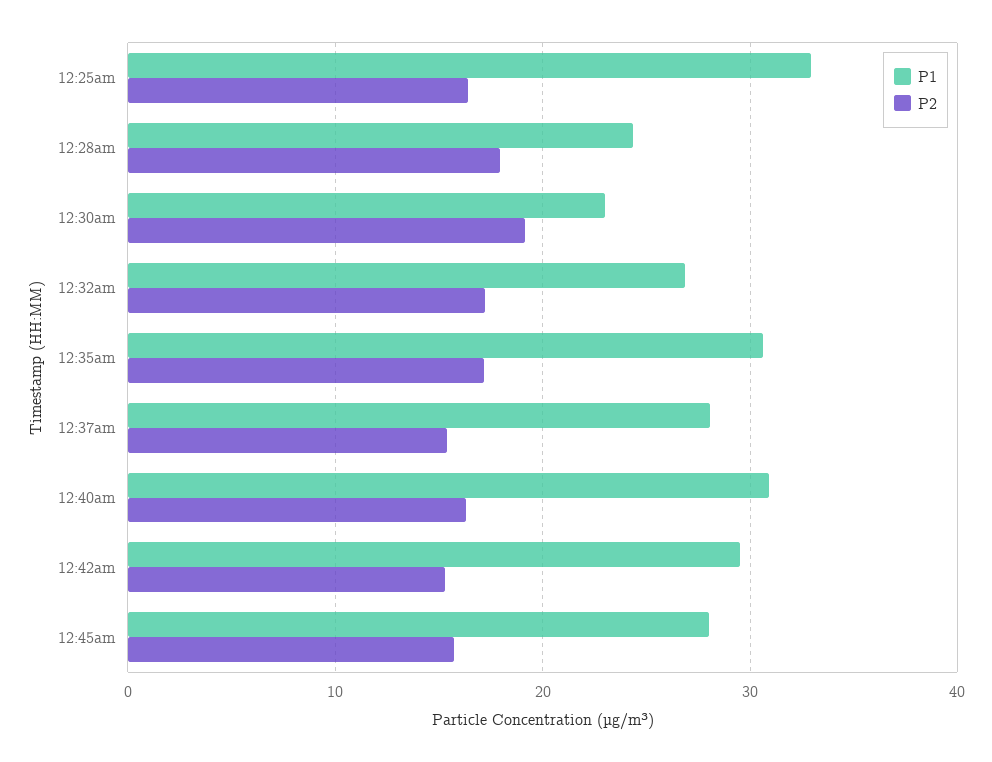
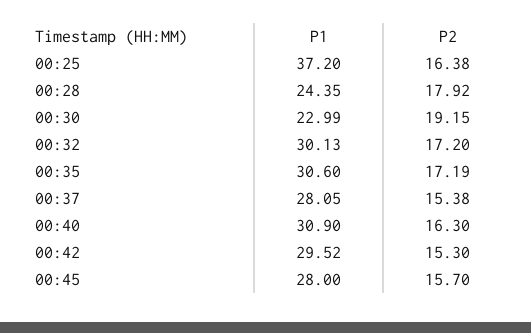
  {
    "P1": {
-     "12:25am": 33,
+     "12:25am": 37.2,
      "12:28am": 24.35,
      "12:30am": 22.99,
-     "12:32am": 27,
+     "12:32am": 30.13,
      "12:35am": 30.6,
      "12:37am": 28.05,
      "12:40am": 30.9,
      "12:42am": 29.52,
      "12:45am": 28
    },
    "P2": {
      "12:25am": 16.38,
      "12:28am": 17.92,
      "12:30am": 19.15,
      "12:32am": 17.2,
      "12:35am": 17.19,
      "12:37am": 15.38,
      "12:40am": 16.3,
      "12:42am": 15.3,
      "12:45am": 15.7
    }
  }

